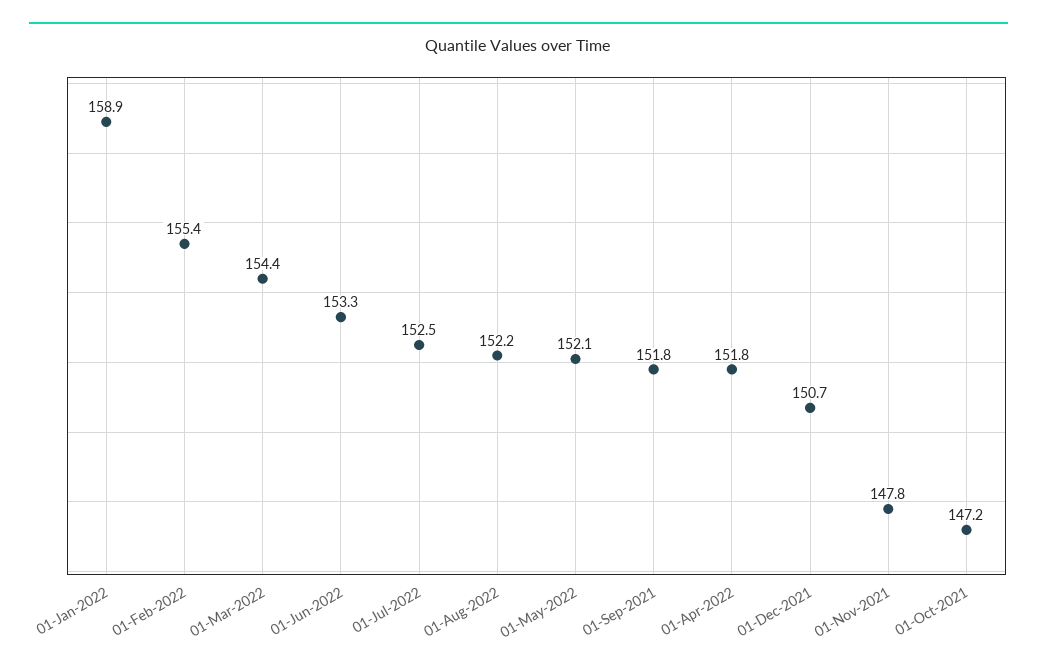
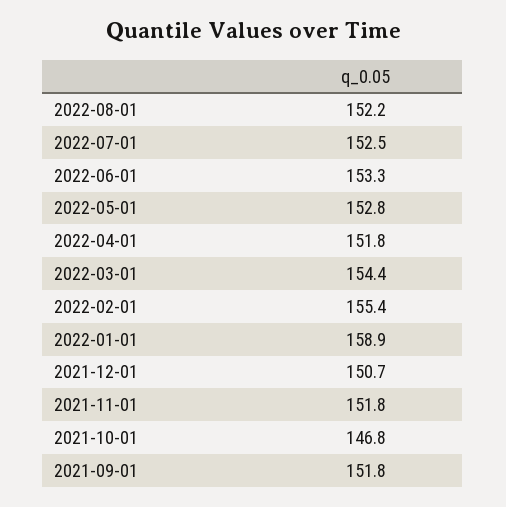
  {
    "01-Jan-2022": 158.9,
    "01-Feb-2022": 155.4,
    "01-Mar-2022": 154.4,
    "01-Jun-2022": 153.3,
    "01-Jul-2022": 152.5,
    "01-Aug-2022": 152.2,
-   "01-May-2022": 152.1,
+   "01-May-2022": 152.8,
    "01-Sep-2021": 151.8,
    "01-Apr-2022": 151.8,
    "01-Dec-2021": 150.7,
-   "01-Nov-2021": 147.8,
+   "01-Nov-2021": 151.8,
-   "01-Oct-2021": 147.2
+   "01-Oct-2021": 146.8
  }

